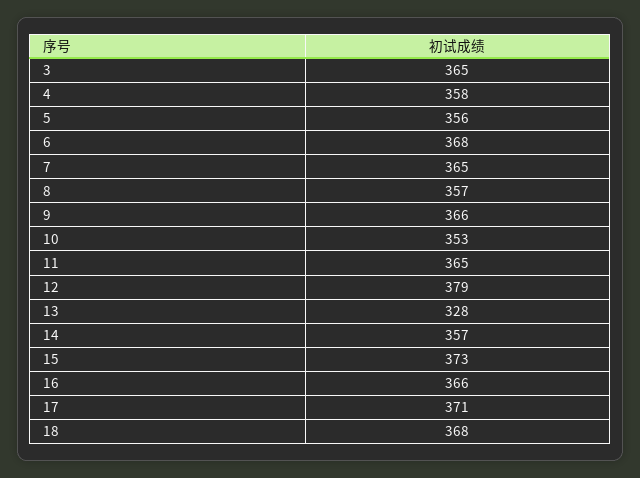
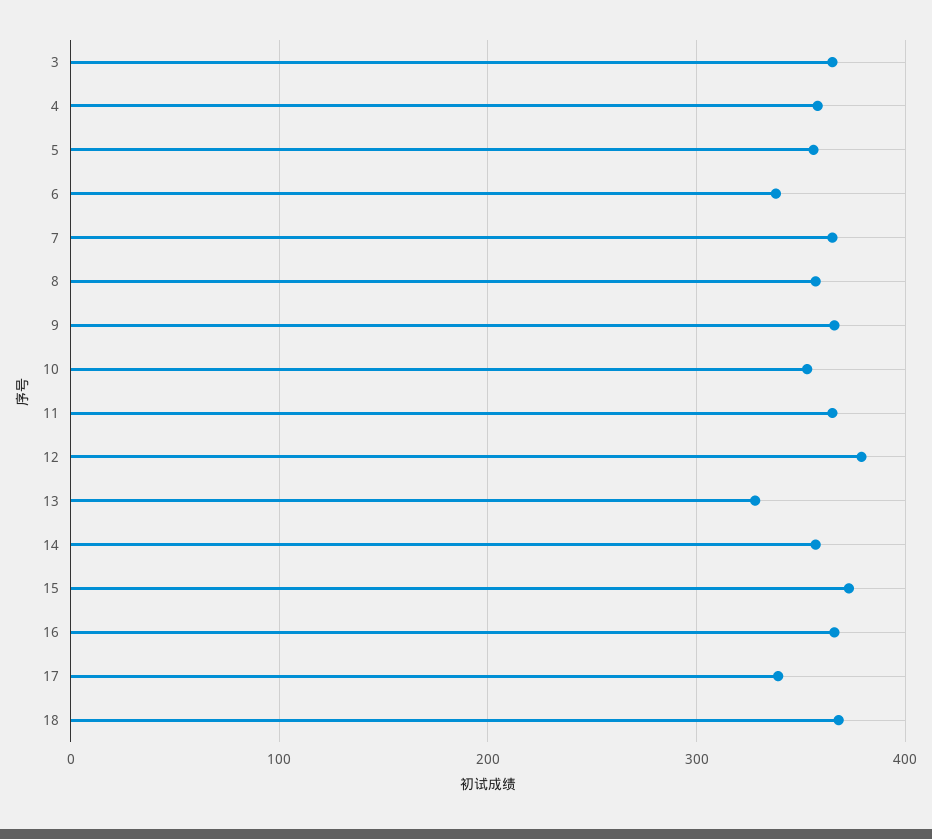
  {
    "3": 365,
    "4": 358,
    "5": 356,
-   "6": 368,
+   "6": 340,
    "7": 365,
    "8": 357,
    "9": 366,
    "10": 353,
    "11": 365,
    "12": 379,
    "13": 328,
    "14": 357,
    "15": 373,
    "16": 366,
-   "17": 371,
+   "17": 340,
    "18": 368
  }

